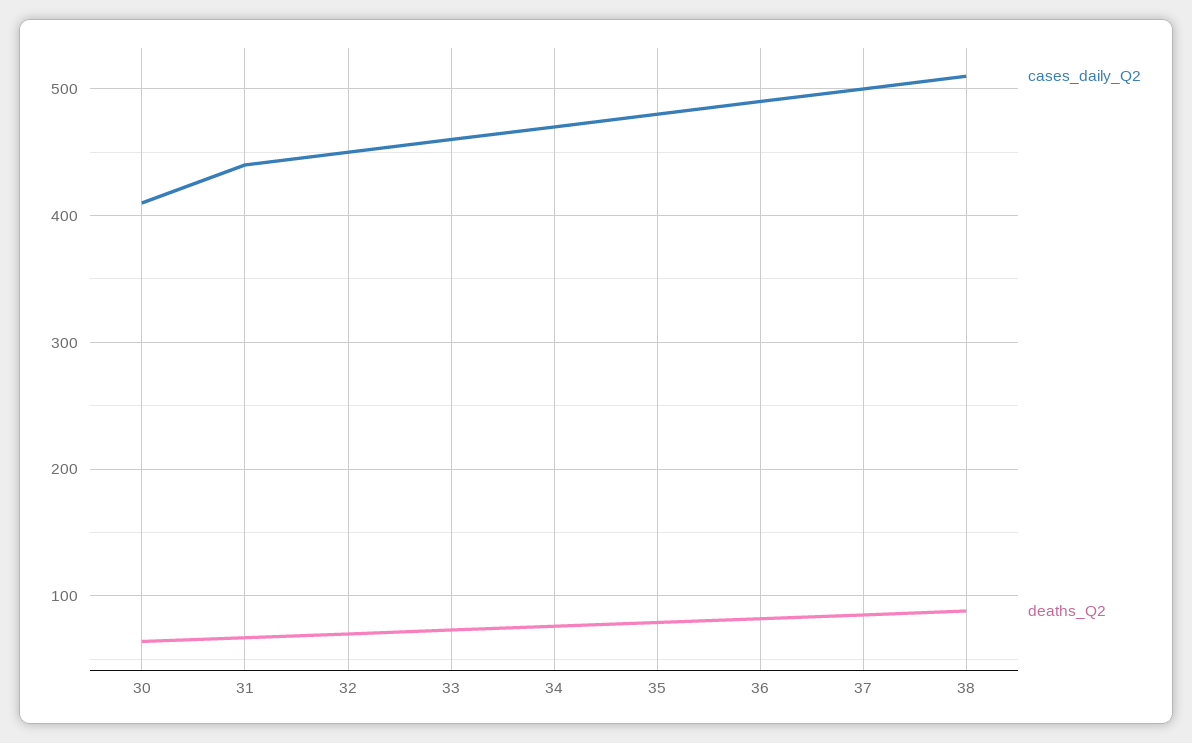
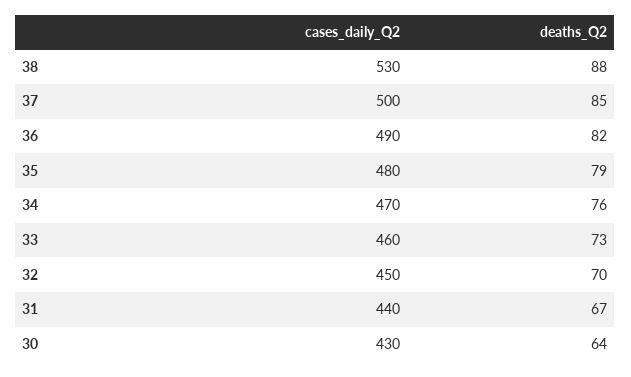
  {
    "cases_daily_Q2": {
-     "30": 410,
+     "30": 430,
      "31": 440,
      "32": 450,
      "33": 460,
      "34": 470,
      "35": 480,
      "36": 490,
      "37": 500,
-     "38": 510
+     "38": 530
    },
    "deaths_Q2": {
      "30": 64,
      "31": 67,
      "32": 70,
      "33": 73,
      "34": 76,
      "35": 79,
      "36": 82,
      "37": 85,
      "38": 88
    }
  }

